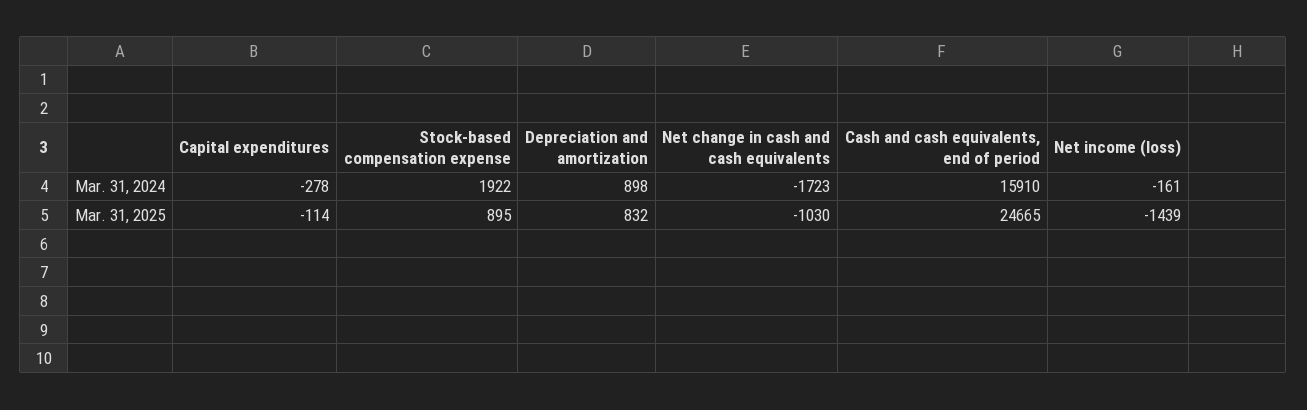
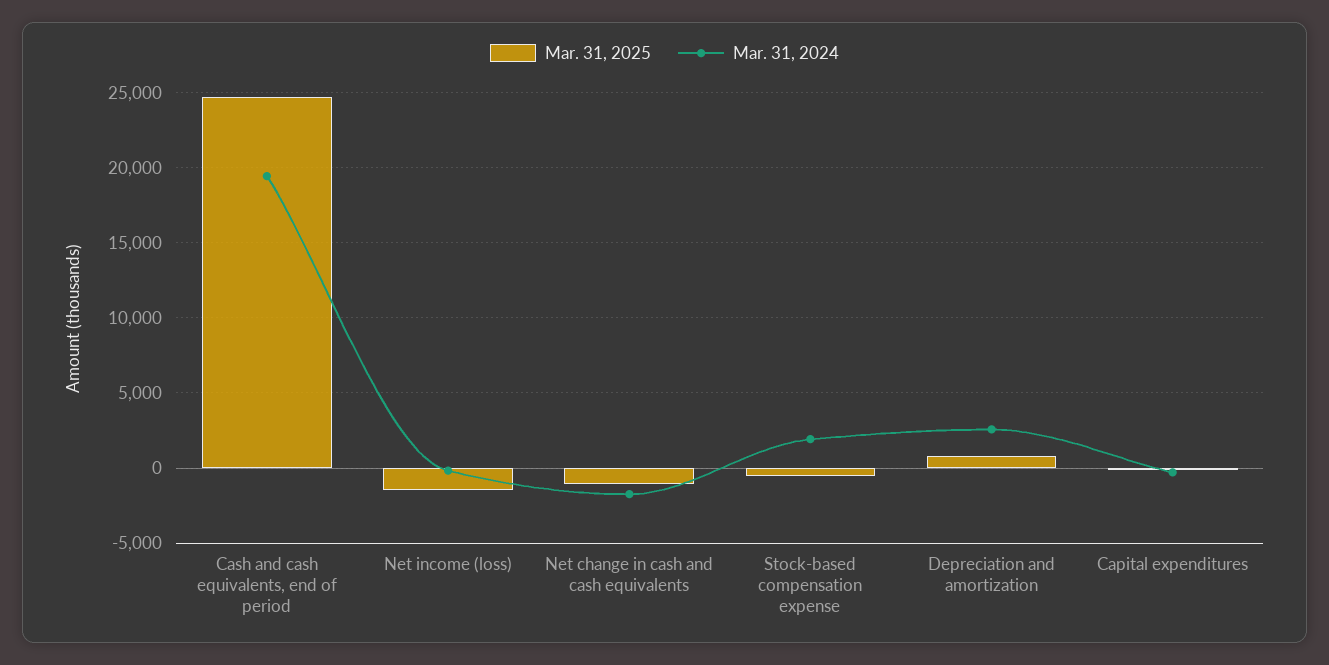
  {
    "Mar. 31, 2024": {
      "Capital expenditures": -278,
      "Stock-based compensation expense": 1922,
-     "Depreciation and amortization": 898,
+     "Depreciation and amortization": 2500,
      "Net change in cash and cash equivalents": -1723,
-     "Cash and cash equivalents, end of period": 15910,
+     "Cash and cash equivalents, end of period": 19500,
      "Net income (loss)": -161
    },
    "Mar. 31, 2025": {
      "Capital expenditures": -114,
-     "Stock-based compensation expense": 895,
+     "Stock-based compensation expense": -500,
      "Depreciation and amortization": 832,
      "Net change in cash and cash equivalents": -1030,
      "Cash and cash equivalents, end of period": 24665,
      "Net income (loss)": -1439
    }
  }

